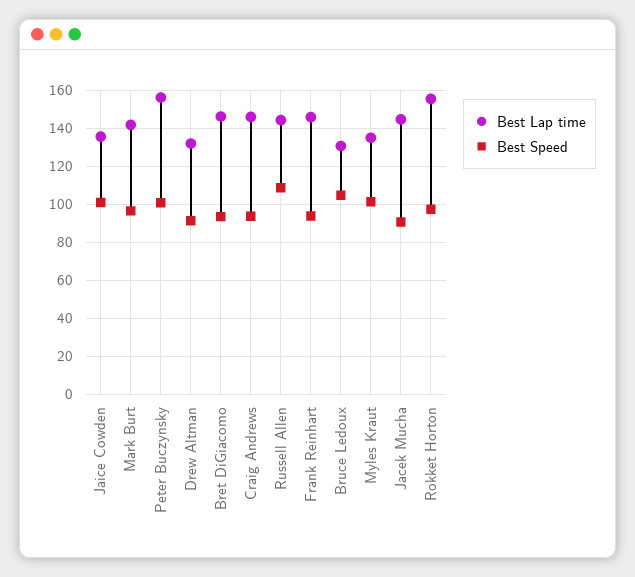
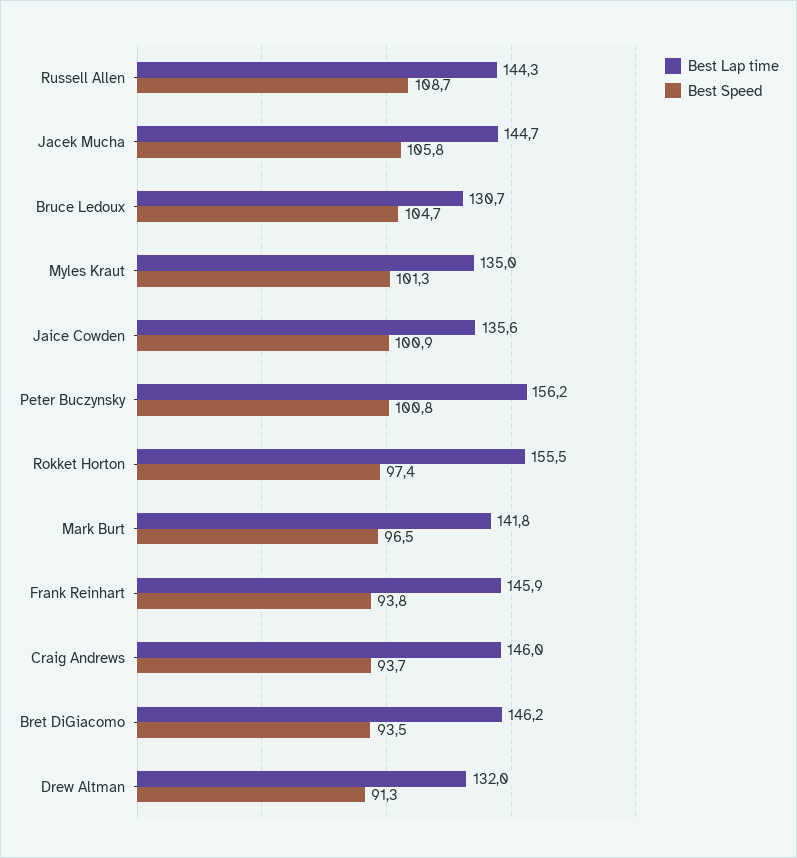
  {
    "Best Lap time": {
      "Jaice Cowden": 135.6,
      "Mark Burt": 141.8,
      "Peter Buczynsky": 156.2,
      "Drew Altman": 132,
      "Bret DiGiacomo": 146.2,
      "Craig Andrews": 146,
      "Russell Allen": 144.3,
      "Frank Reinhart": 145.9,
      "Bruce Ledoux": 130.7,
      "Myles Kraut": 135,
      "Jacek Mucha": 144.7,
      "Rokket Horton": 155.5
    },
    "Best Speed": {
      "Jaice Cowden": 100.9,
      "Mark Burt": 96.5,
      "Peter Buczynsky": 100.8,
      "Drew Altman": 91.3,
      "Bret DiGiacomo": 93.5,
      "Craig Andrews": 93.7,
      "Russell Allen": 108.7,
      "Frank Reinhart": 93.8,
      "Bruce Ledoux": 104.7,
      "Myles Kraut": 101.3,
-     "Jacek Mucha": 90,
+     "Jacek Mucha": 105.8,
      "Rokket Horton": 97.4
    }
  }

